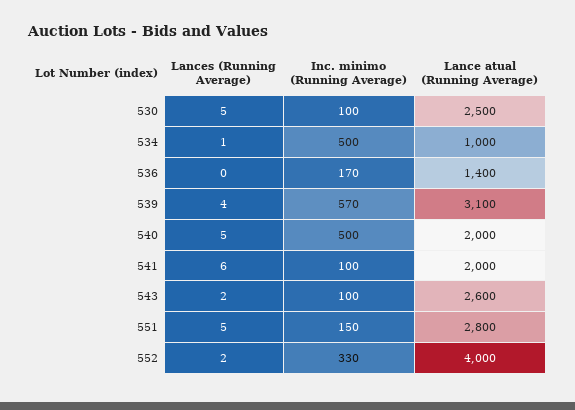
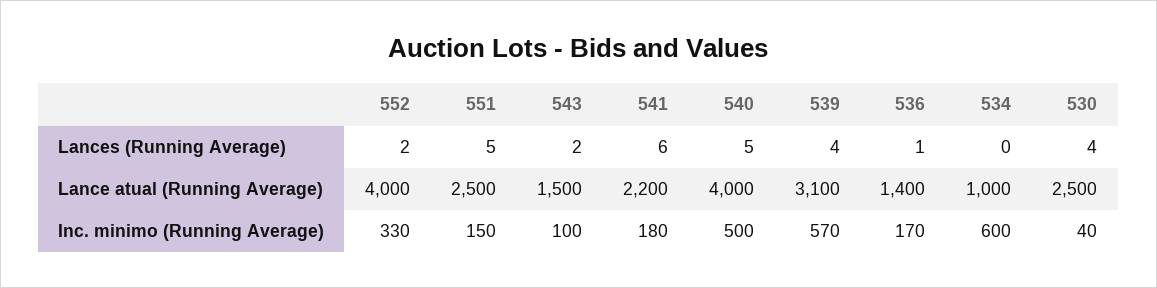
  {
    "Lances (Running Average)": {
-     "530": 5,
+     "530": 4,
-     "534": 1,
+     "534": 0,
-     "536": 0,
+     "536": 1,
      "539": 4,
      "540": 5,
      "541": 6,
      "543": 2,
      "551": 5,
      "552": 2
    },
    "Inc. minimo (Running Average)": {
-     "530": 100,
+     "530": 40,
-     "534": 500,
+     "534": 600,
      "536": 170,
      "539": 570,
      "540": 500,
-     "541": 100,
+     "541": 180,
      "543": 100,
      "551": 150,
      "552": 330
    },
    "Lance atual (Running Average)": {
      "530": 2500,
      "534": 1000,
      "536": 1400,
      "539": 3100,
-     "540": 2000,
+     "540": 4000,
-     "541": 2000,
+     "541": 2200,
-     "543": 2600,
+     "543": 1500,
-     "551": 2800,
+     "551": 2500,
      "552": 4000
    }
  }

